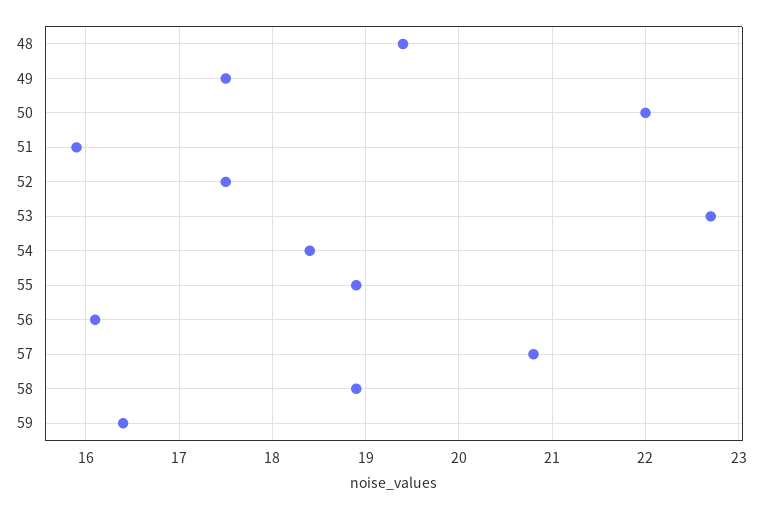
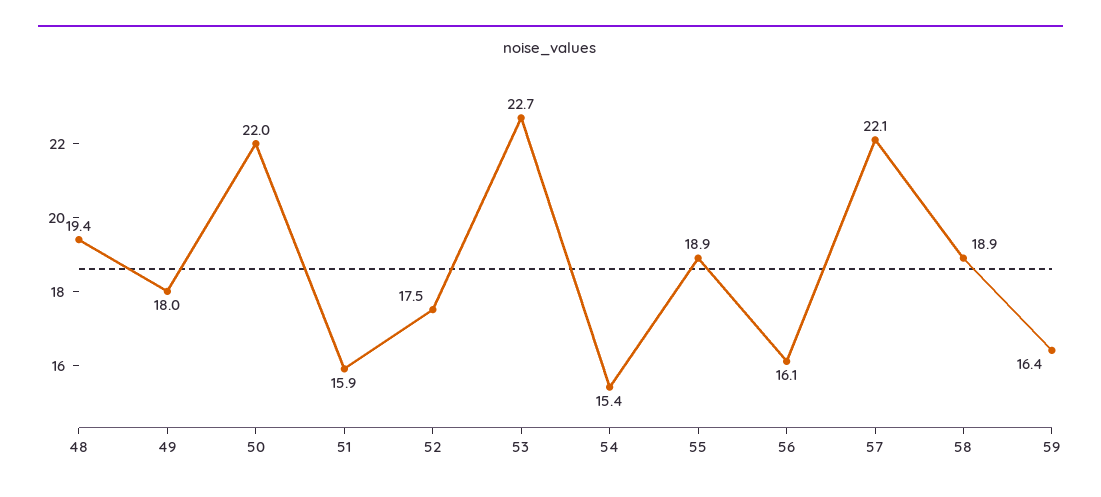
  {
    "48": 19.4,
-   "49": 17.5,
+   "49": 18,
    "50": 22,
    "51": 15.9,
    "52": 17.5,
    "53": 22.7,
-   "54": 18.4,
+   "54": 15.4,
    "55": 18.9,
    "56": 16.1,
-   "57": 20.8,
+   "57": 22.1,
    "58": 18.9,
    "59": 16.4
  }

